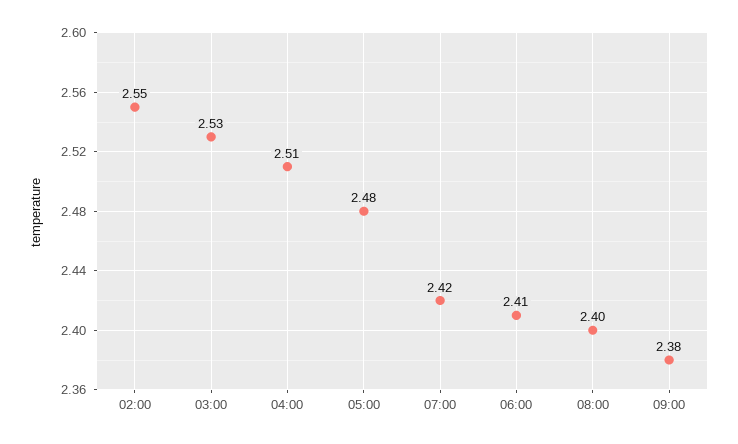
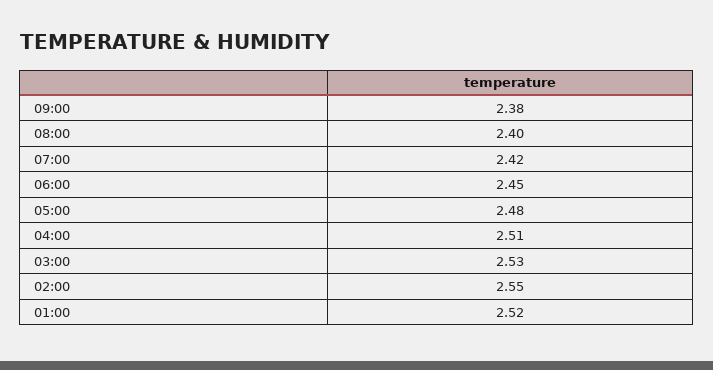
  {
    "02:00": 2.55,
    "03:00": 2.53,
    "04:00": 2.51,
    "05:00": 2.48,
    "07:00": 2.42,
-   "06:00": 2.41,
+   "06:00": 2.45,
    "08:00": 2.4,
-   "09:00": 2.38
+   "09:00": 2.38,
+   "01:00": 2.52
  }

